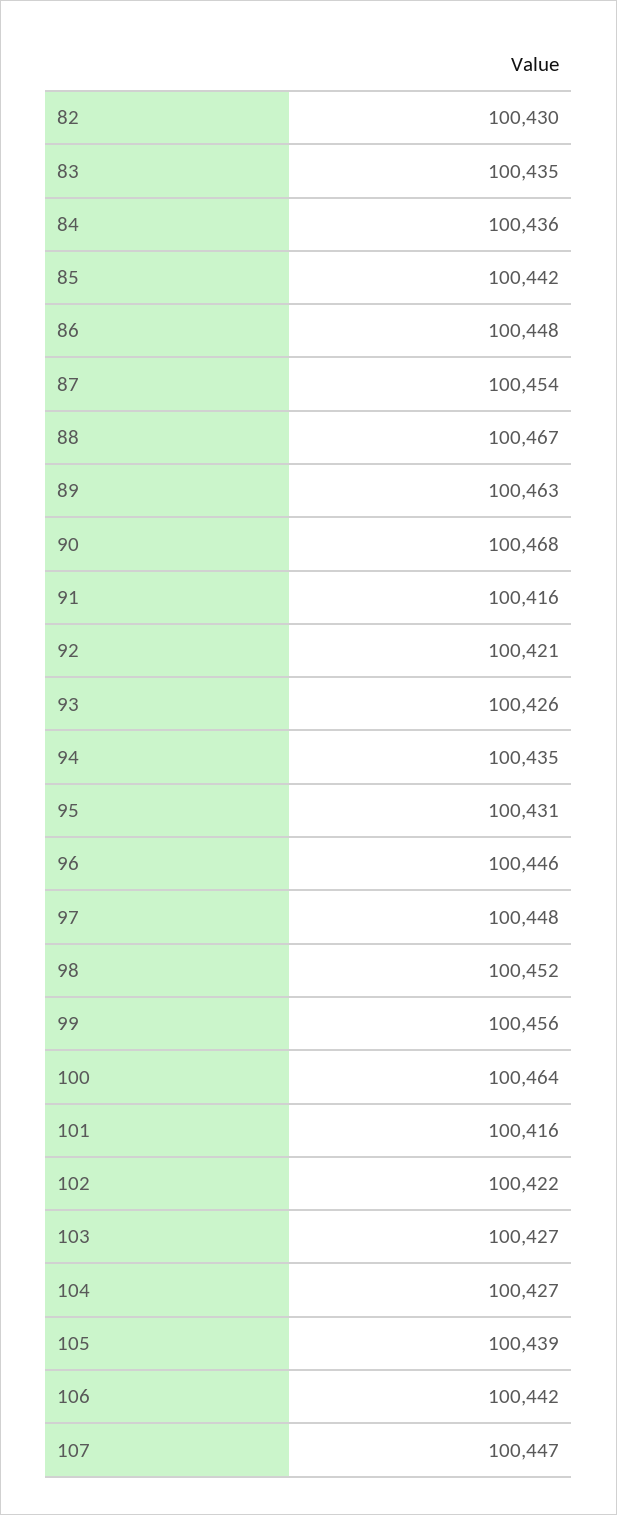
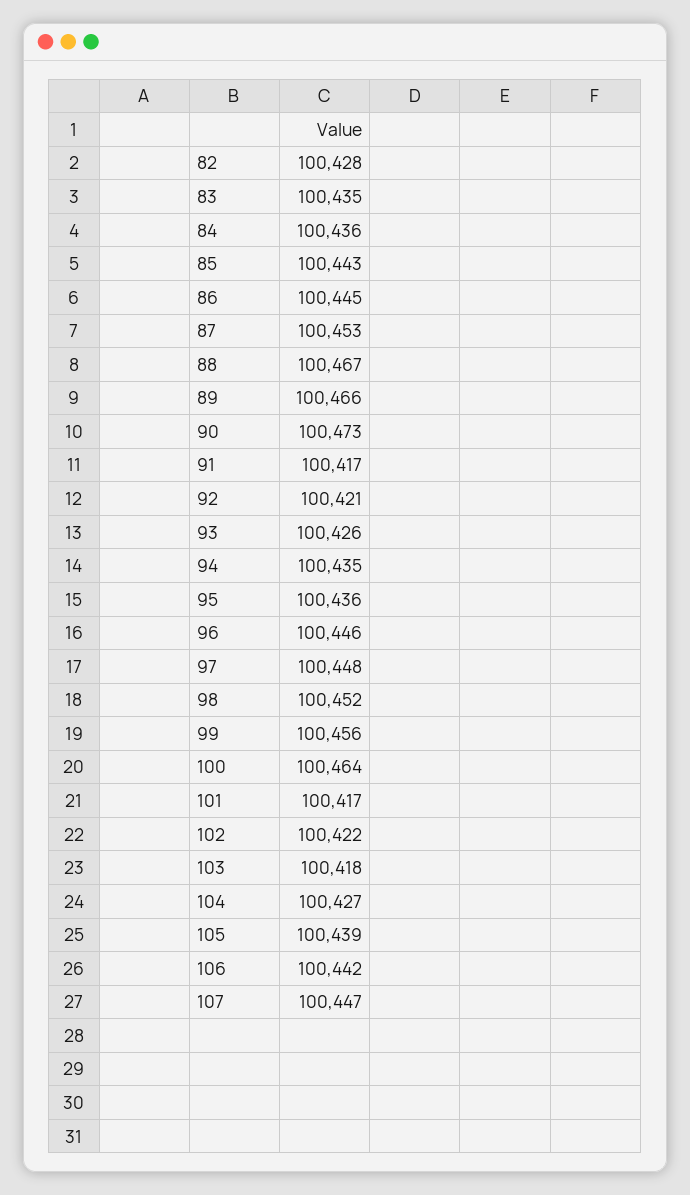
  {
-   "82": 100430,
+   "82": 100428,
    "83": 100435,
    "84": 100436,
-   "85": 100442,
+   "85": 100443,
-   "86": 100448,
+   "86": 100445,
-   "87": 100454,
+   "87": 100453,
    "88": 100467,
-   "89": 100463,
+   "89": 100466,
-   "90": 100468,
+   "90": 100473,
-   "91": 100416,
+   "91": 100417,
    "92": 100421,
    "93": 100426,
    "94": 100435,
-   "95": 100431,
+   "95": 100436,
    "96": 100446,
    "97": 100448,
    "98": 100452,
    "99": 100456,
    "100": 100464,
-   "101": 100416,
+   "101": 100417,
    "102": 100422,
-   "103": 100427,
+   "103": 100418,
    "104": 100427,
    "105": 100439,
    "106": 100442,
    "107": 100447
  }

